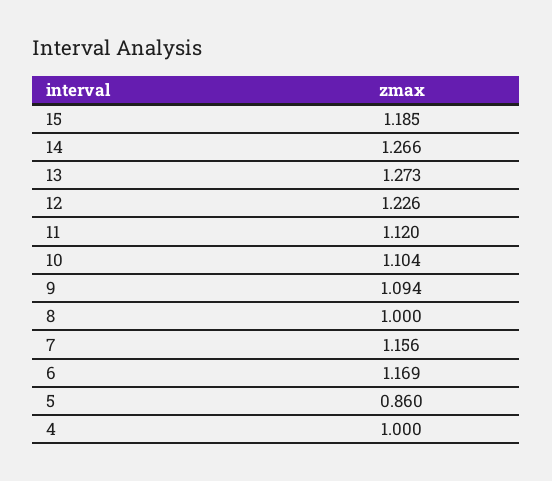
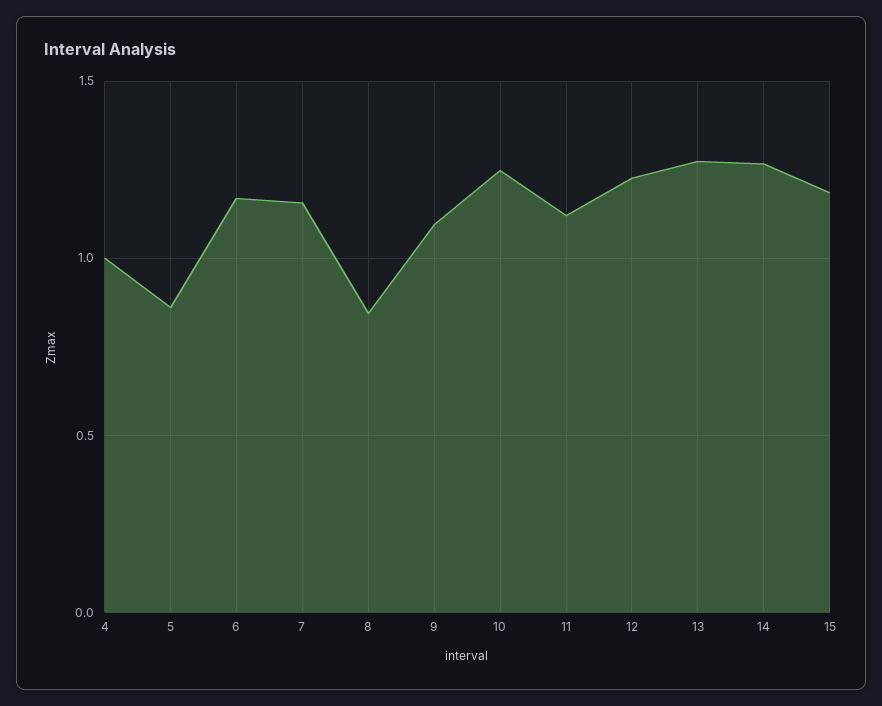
  {
    "15": 1.185,
    "14": 1.266,
    "13": 1.273,
    "12": 1.226,
    "11": 1.12,
-   "10": 1.104,
+   "10": 1.25,
    "9": 1.094,
-   "8": 1,
+   "8": 0.85,
    "7": 1.156,
    "6": 1.169,
    "5": 0.86,
    "4": 1
  }

